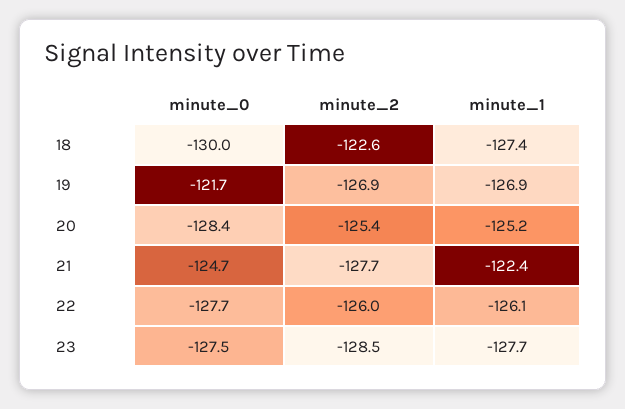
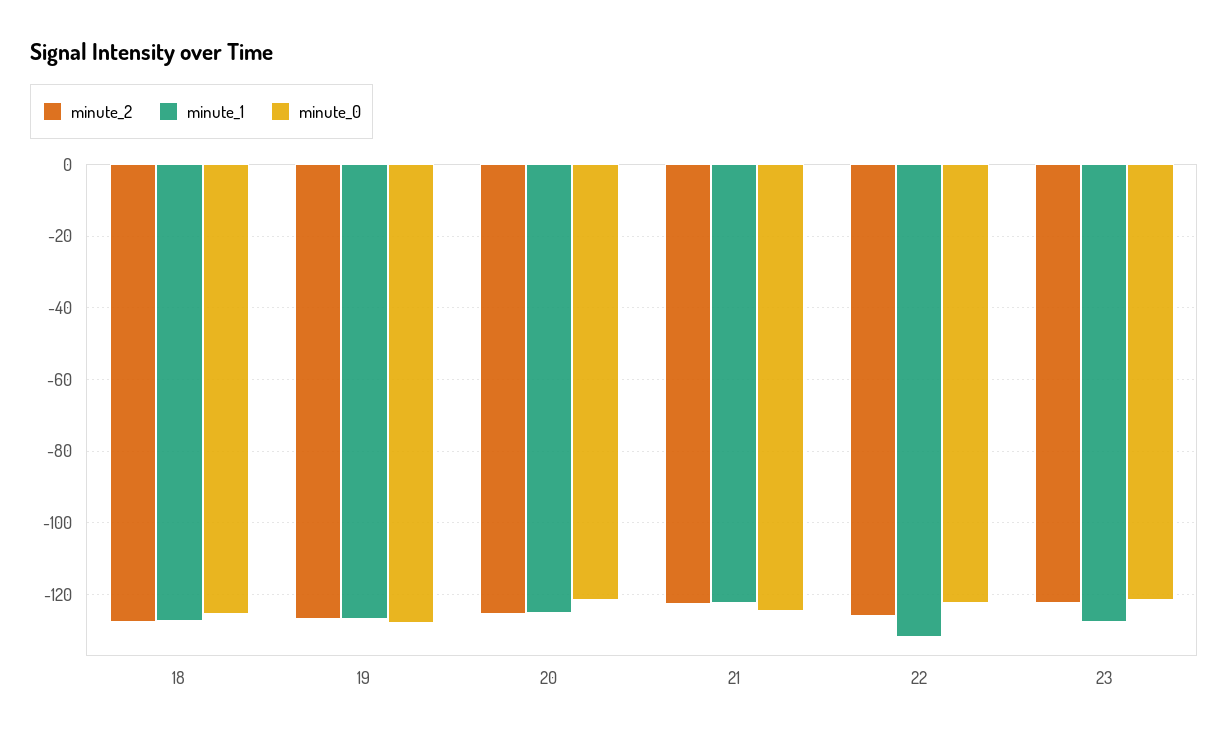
  {
    "minute_0": {
-     "18": -130,
+     "18": -126,
-     "19": -121.7,
+     "19": -128,
-     "20": -128.4,
+     "20": -122,
      "21": -124.7,
-     "22": -127.7,
+     "22": -122,
-     "23": -127.5
+     "23": -122
    },
    "minute_2": {
-     "18": -122.6,
+     "18": -128,
      "19": -126.9,
      "20": -125.4,
-     "21": -127.7,
+     "21": -122,
      "22": -126,
-     "23": -128.5
+     "23": -122
    },
    "minute_1": {
      "18": -127.4,
      "19": -126.9,
      "20": -125.2,
      "21": -122.4,
-     "22": -126.1,
+     "22": -132,
      "23": -127.7
    }
  }

